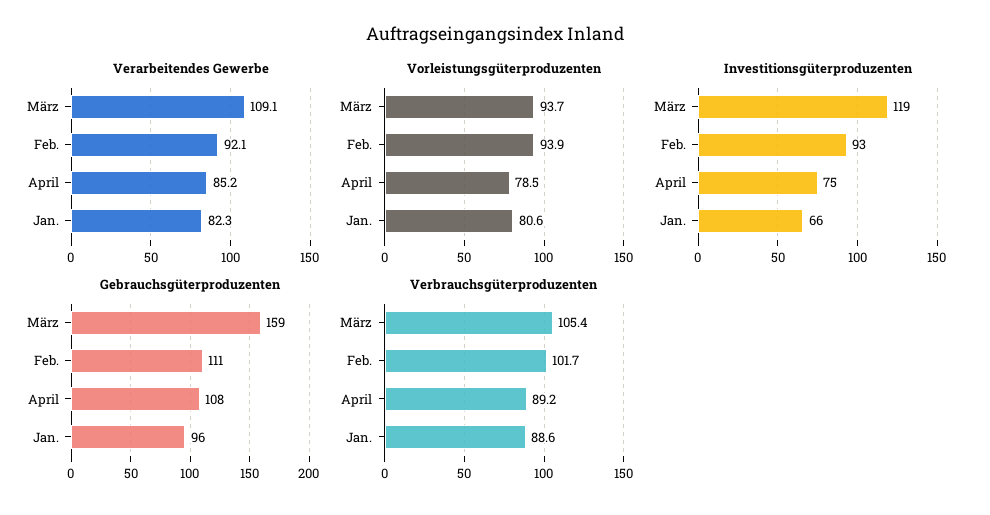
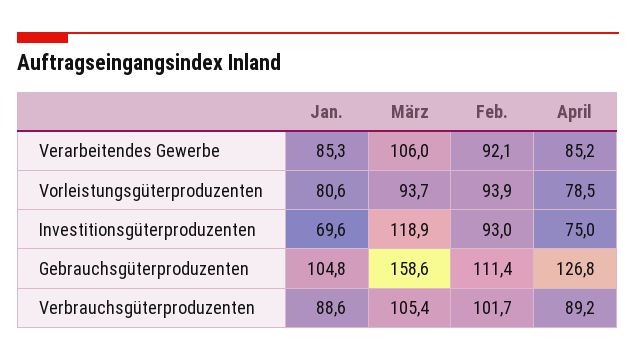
  {
    "Verarbeitendes Gewerbe": {
-     "März": 109.1,
+     "März": 106,
      "Feb.": 92.1,
      "April": 85.2,
-     "Jan.": 82.3
+     "Jan.": 85.3
    },
    "Vorleistungsgüterproduzenten": {
      "März": 93.7,
      "Feb.": 93.9,
      "April": 78.5,
      "Jan.": 80.6
    },
    "Investitionsgüterproduzenten": {
      "März": 118.9,
      "Feb.": 93,
      "April": 75,
-     "Jan.": 66
+     "Jan.": 69.6
    },
    "Gebrauchsgüterproduzenten": {
      "März": 158.6,
      "Feb.": 111.4,
-     "April": 108,
+     "April": 126.8,
-     "Jan.": 96
+     "Jan.": 104.8
    },
    "Verbrauchsgüterproduzenten": {
      "März": 105.4,
      "Feb.": 101.7,
      "April": 89.2,
      "Jan.": 88.6
    }
  }

